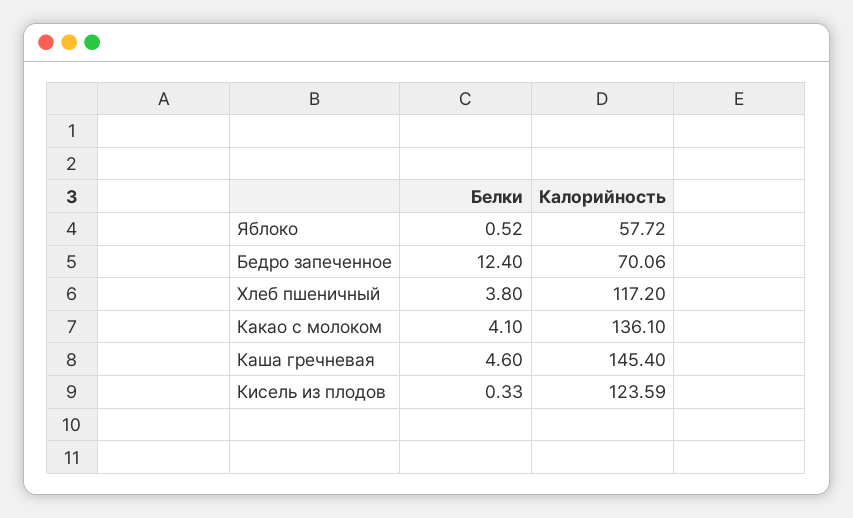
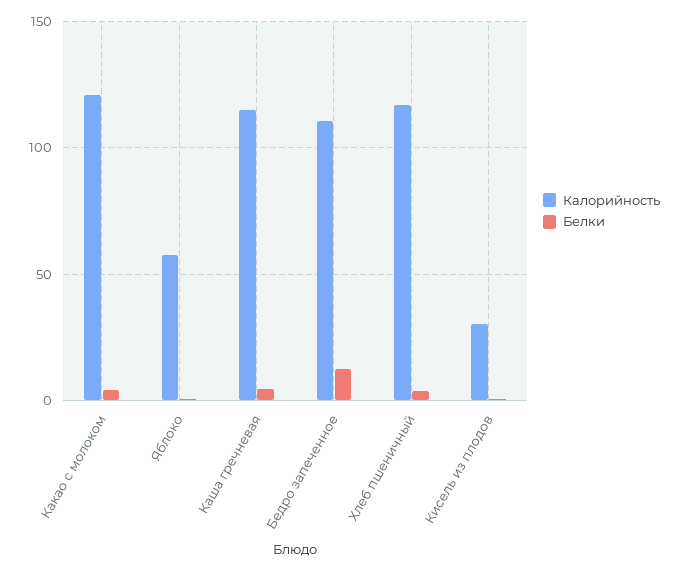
  {
    "Белки": {
      "Яблоко": 0.52,
      "Бедро запеченное": 12.4,
      "Хлеб пшеничный": 3.8,
      "Какао с молоком": 4.1,
      "Каша гречневая": 4.6,
      "Кисель из плодов": 0.33
    },
    "Калорийность": {
      "Яблоко": 57.72,
-     "Бедро запеченное": 70.06,
+     "Бедро запеченное": 110,
      "Хлеб пшеничный": 117.2,
-     "Какао с молоком": 136.1,
+     "Какао с молоком": 120,
-     "Каша гречневая": 145.4,
+     "Каша гречневая": 115,
-     "Кисель из плодов": 123.59
+     "Кисель из плодов": 30
    }
  }

